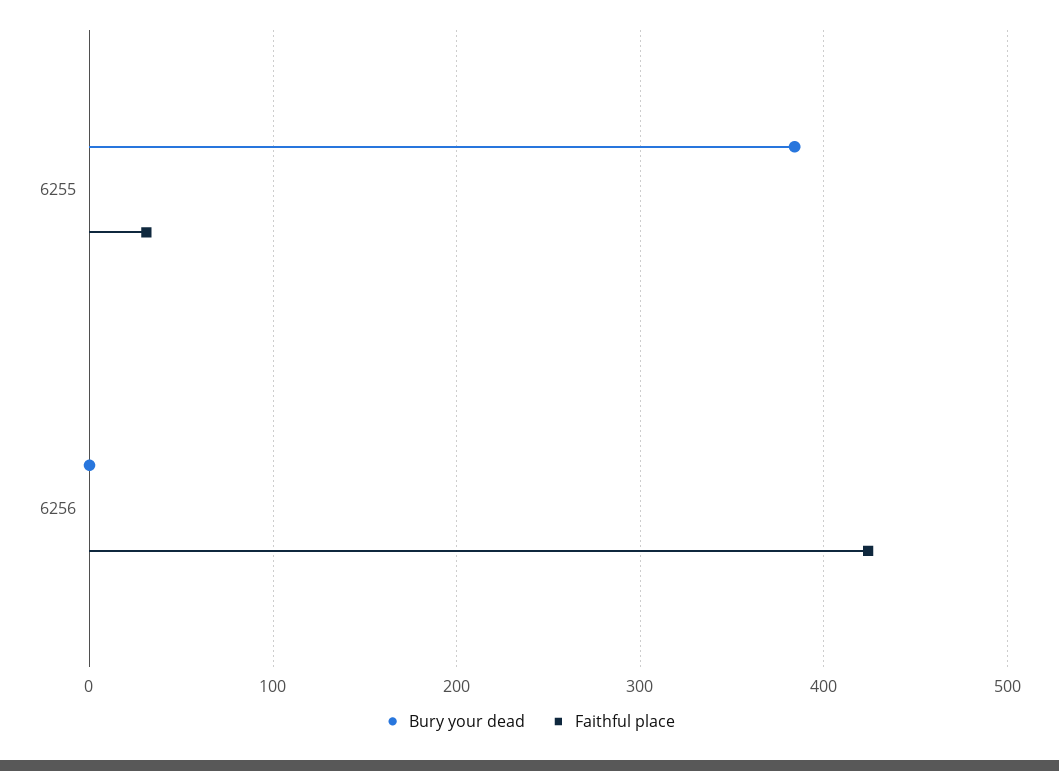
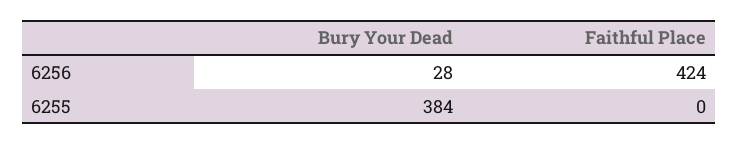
  {
    "Bury your dead": {
      "6255": 384,
-     "6256": 0
+     "6256": 28
    },
    "Faithful place": {
-     "6255": 30,
+     "6255": 0,
      "6256": 424
    }
  }

